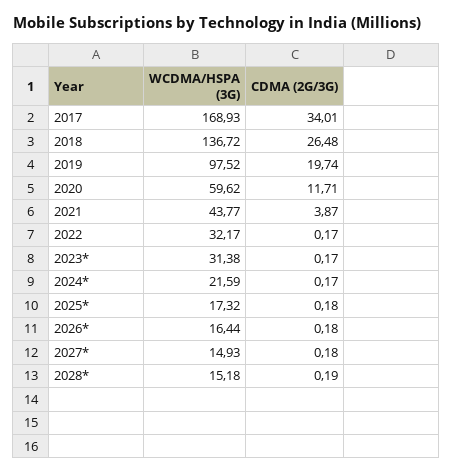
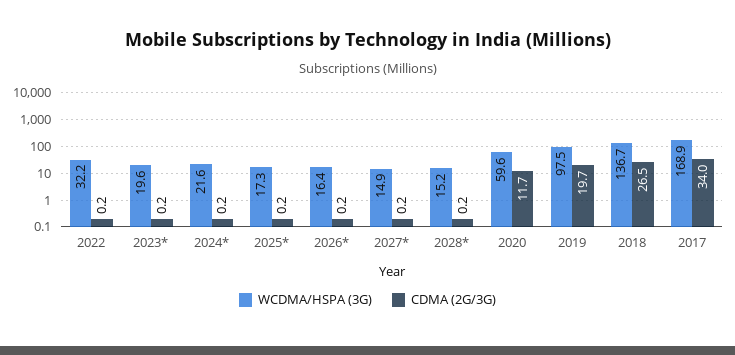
  {
    "WCDMA/HSPA (3G)": {
      "2017": 168.93,
      "2018": 136.72,
      "2019": 97.52,
      "2020": 59.62,
-     "2021": 43.77,
      "2022": 32.17,
-     "2023*": 31.38,
+     "2023*": 19.6,
      "2024*": 21.59,
      "2025*": 17.32,
      "2026*": 16.44,
      "2027*": 14.93,
      "2028*": 15.18
    },
    "CDMA (2G/3G)": {
      "2017": 34.01,
      "2018": 26.48,
      "2019": 19.74,
      "2020": 11.71,
-     "2021": 3.87,
      "2022": 0.17,
      "2023*": 0.17,
      "2024*": 0.17,
      "2025*": 0.18,
      "2026*": 0.18,
      "2027*": 0.18,
      "2028*": 0.19
    }
  }

